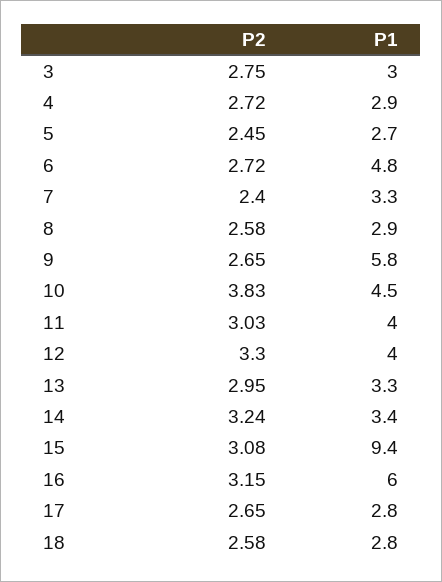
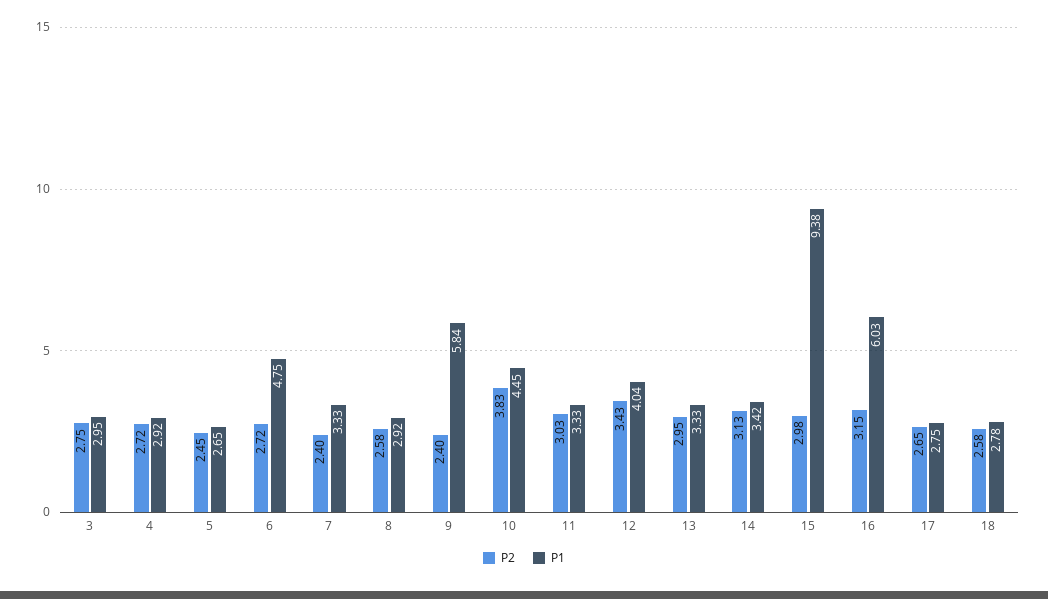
  {
    "P2": {
      "3": 2.75,
      "4": 2.72,
      "5": 2.45,
      "6": 2.72,
      "7": 2.4,
      "8": 2.58,
-     "9": 2.65,
+     "9": 2.4,
      "10": 3.83,
      "11": 3.03,
-     "12": 3.3,
+     "12": 3.43,
      "13": 2.95,
-     "14": 3.24,
+     "14": 3.13,
-     "15": 3.08,
+     "15": 2.98,
      "16": 3.15,
      "17": 2.65,
      "18": 2.58
    },
    "P1": {
      "3": 2.95,
      "4": 2.92,
      "5": 2.65,
      "6": 4.75,
      "7": 3.33,
      "8": 2.92,
      "9": 5.84,
      "10": 4.45,
-     "11": 4,
+     "11": 3.33,
      "12": 4.04,
      "13": 3.33,
      "14": 3.42,
      "15": 9.38,
      "16": 6.03,
      "17": 2.75,
      "18": 2.78
    }
  }

